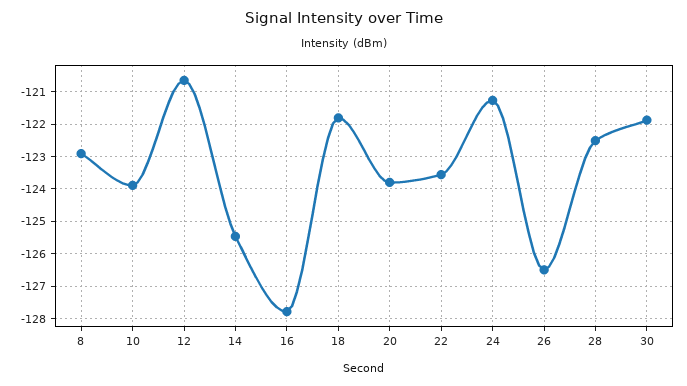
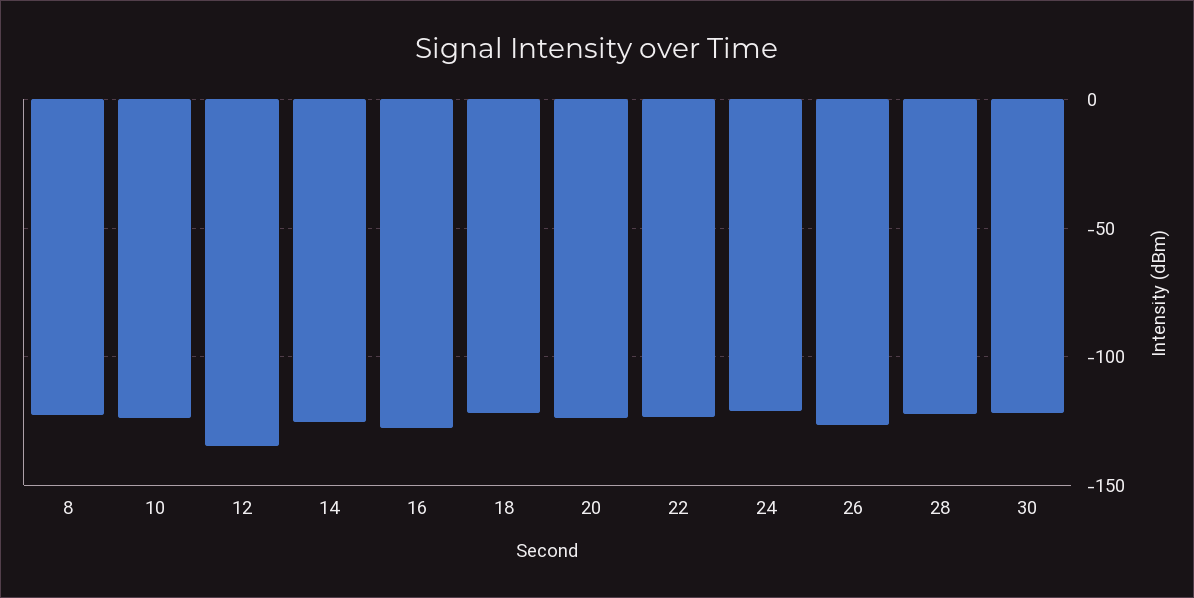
  {
    "8": -123,
    "10": -123.8,
-   "12": -120.6,
+   "12": -135,
    "14": -125.4,
    "16": -127.8,
    "18": -121.8,
    "20": -123.8,
    "22": -123.6,
    "24": -121.2,
    "26": -126.6,
    "28": -122.6,
    "30": -121.8
  }

